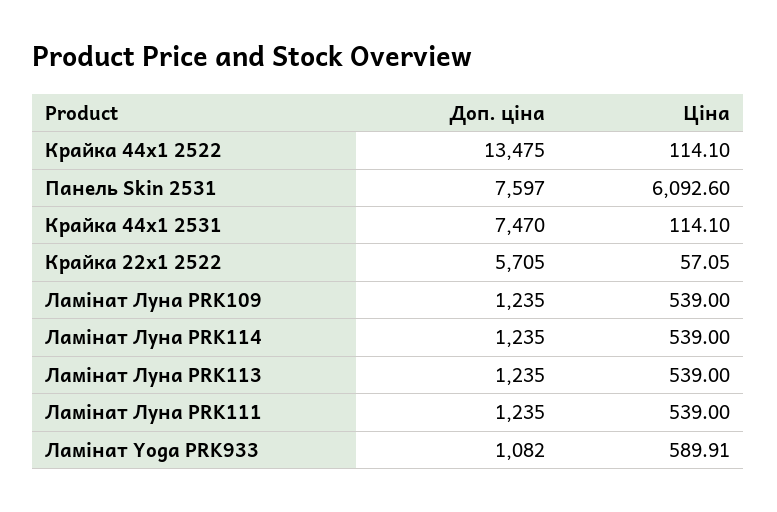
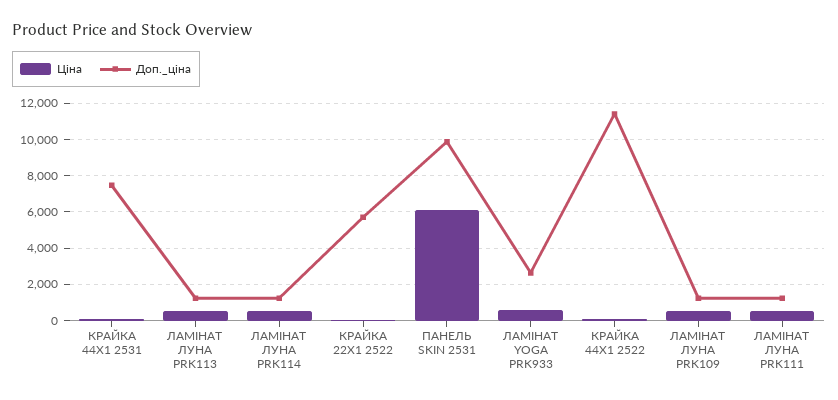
  {
    "Доп. ціна": {
-     "Крайка 44x1 2522": 13475,
+     "Крайка 44x1 2522": 11500,
-     "Панель Skin 2531": 7597,
+     "Панель Skin 2531": 10000,
      "Крайка 44x1 2531": 7470,
      "Крайка 22x1 2522": 5705,
      "Ламінат Луна PRK109": 1235,
      "Ламінат Луна PRK114": 1235,
      "Ламінат Луна PRK113": 1235,
      "Ламінат Луна PRK111": 1235,
-     "Ламінат Yoga PRK933": 1082
+     "Ламінат Yoga PRK933": 2500
    },
    "Ціна": {
      "Крайка 44x1 2522": 114.1,
      "Панель Skin 2531": 6092.6,
      "Крайка 44x1 2531": 114.1,
      "Крайка 22x1 2522": 57.05,
      "Ламінат Луна PRK109": 539,
      "Ламінат Луна PRK114": 539,
      "Ламінат Луна PRK113": 539,
      "Ламінат Луна PRK111": 539,
      "Ламінат Yoga PRK933": 589.91
    }
  }

